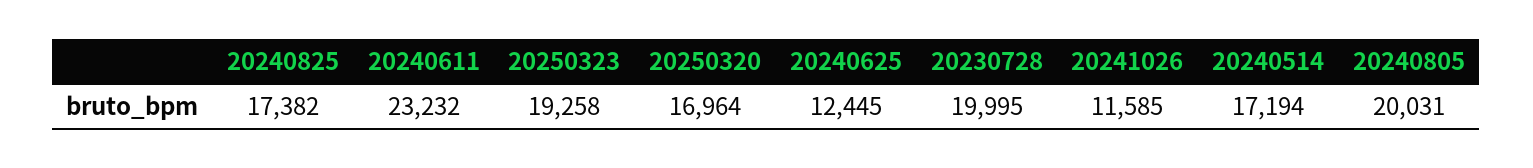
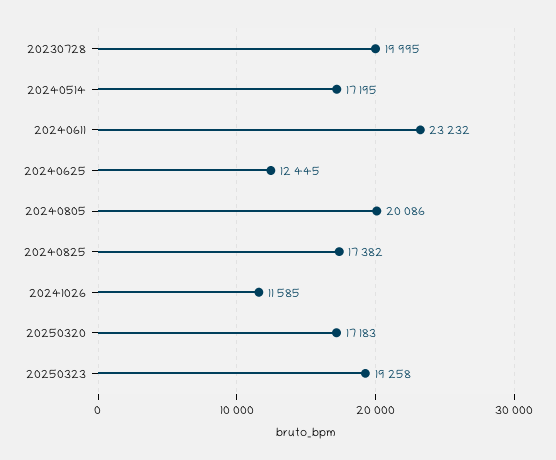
  {
    "20240825": 17382,
    "20240611": 23232,
    "20250323": 19258,
-   "20250320": 16964,
+   "20250320": 17183,
    "20240625": 12445,
    "20230728": 19995,
    "20241026": 11585,
-   "20240514": 17194,
+   "20240514": 17195,
-   "20240805": 20031
+   "20240805": 20086
  }

